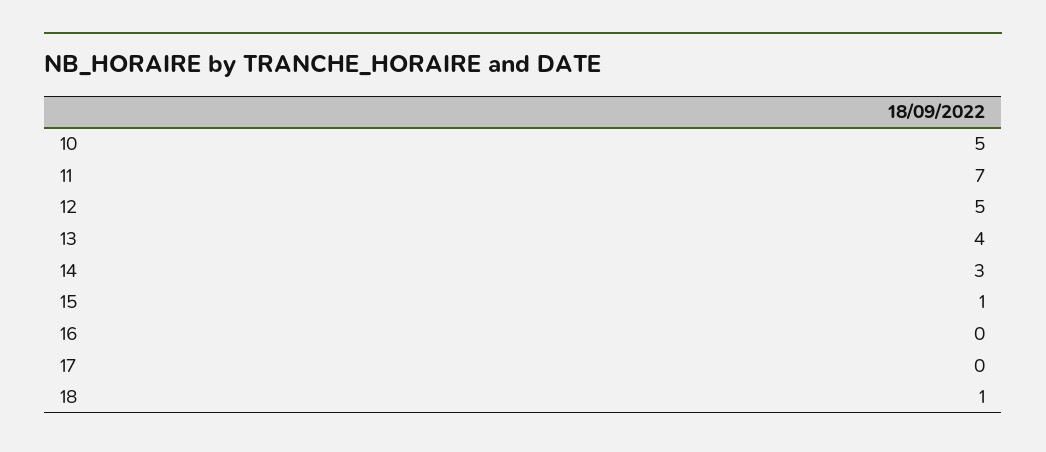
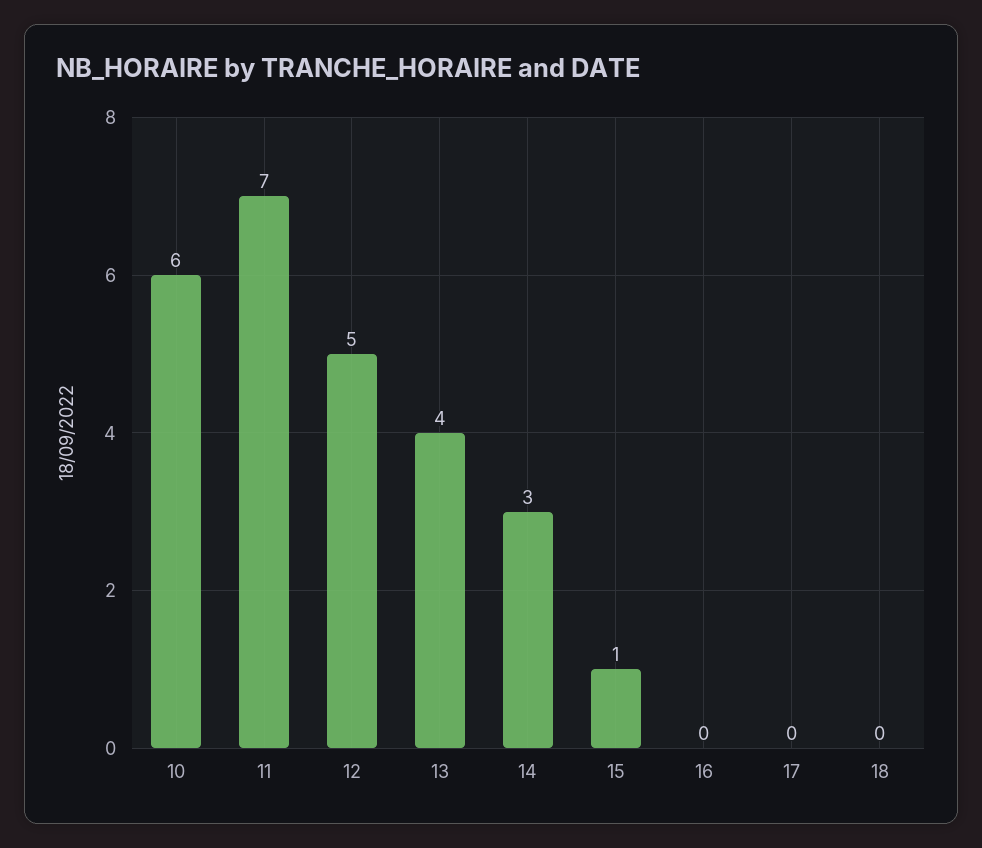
  {
-   "10": 5,
+   "10": 6,
    "11": 7,
    "12": 5,
    "13": 4,
    "14": 3,
    "15": 1,
    "16": 0,
    "17": 0,
-   "18": 1
+   "18": 0
  }

